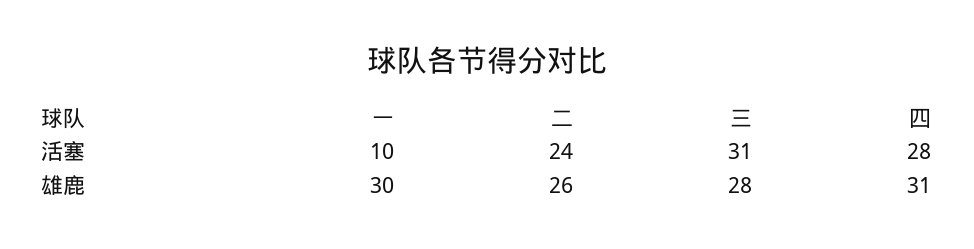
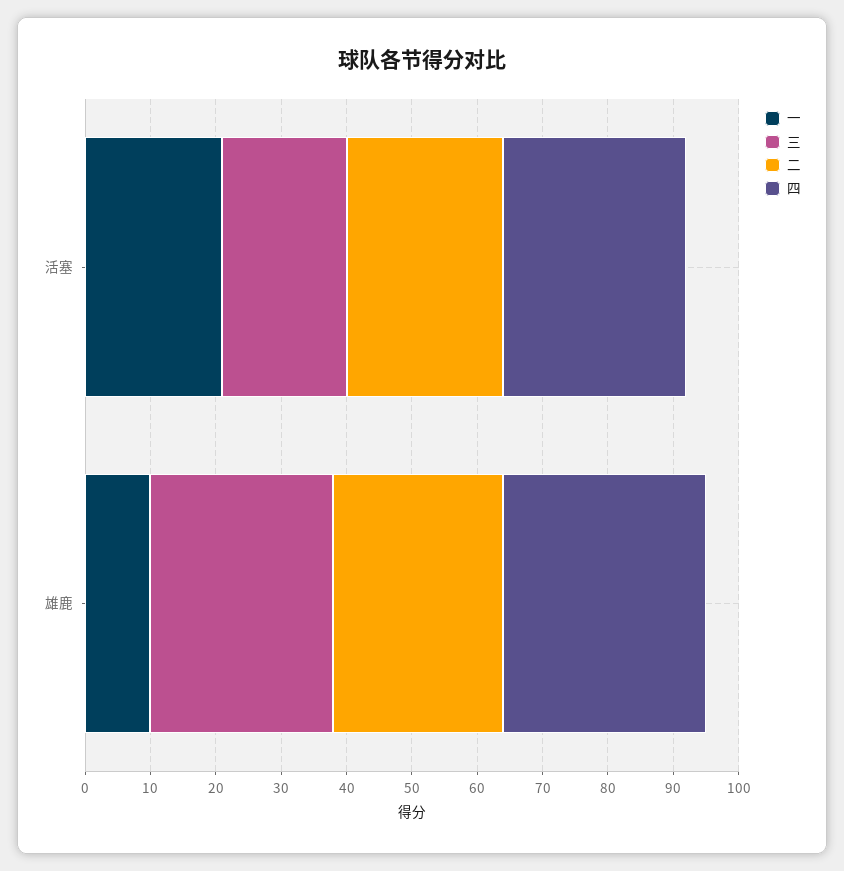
  {
    "一": {
-     "活塞": 10,
+     "活塞": 20,
-     "雄鹿": 30
+     "雄鹿": 10
    },
    "二": {
      "活塞": 24,
      "雄鹿": 26
    },
    "三": {
-     "活塞": 31,
+     "活塞": 20,
      "雄鹿": 28
    },
    "四": {
      "活塞": 28,
      "雄鹿": 31
    }
  }

